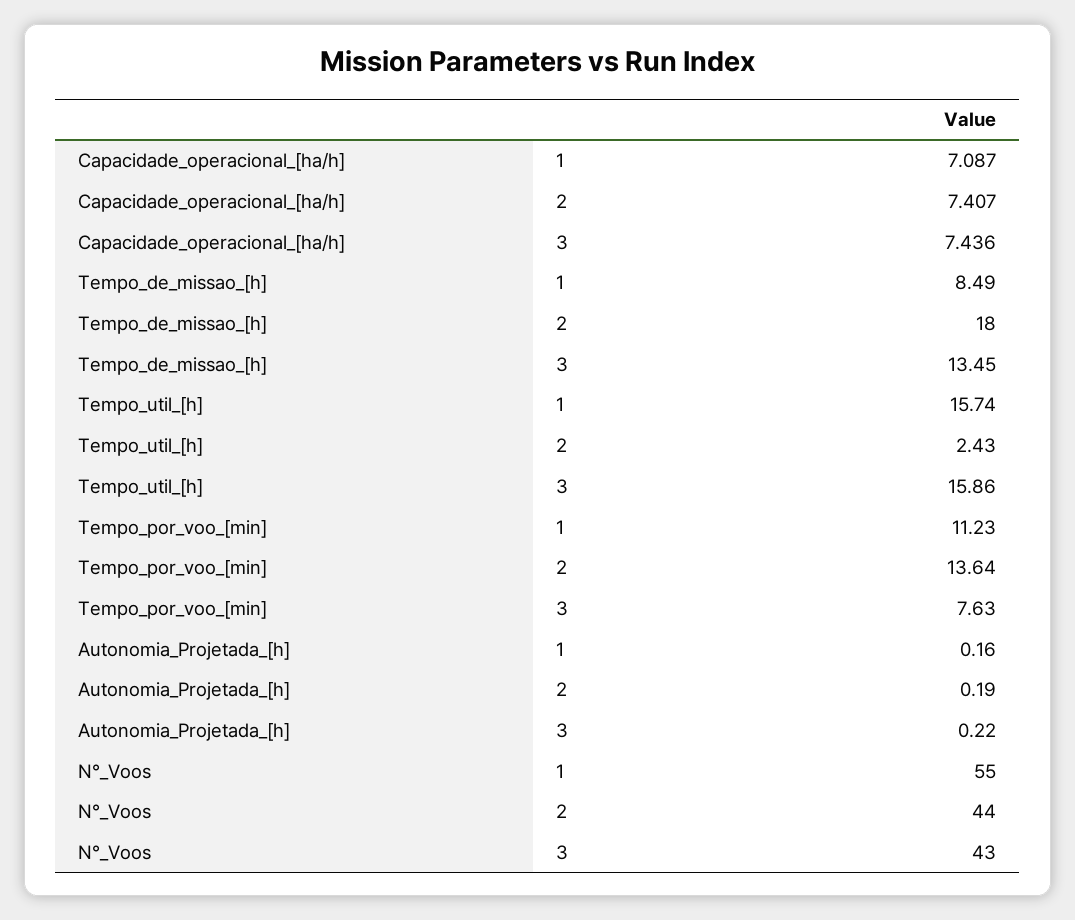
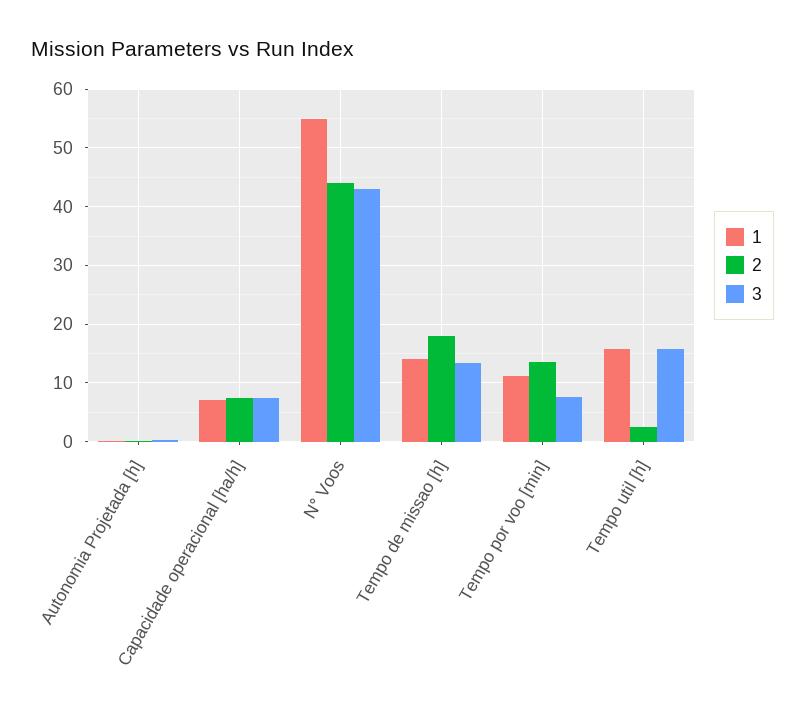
  {
    "1": {
      "Capacidade_operacional_[ha/h]": 7.087,
-     "Tempo_de_missao_[h]": 8.49,
+     "Tempo_de_missao_[h]": 14,
      "Tempo_util_[h]": 15.74,
      "Tempo_por_voo_[min]": 11.23,
      "Autonomia_Projetada_[h]": 0.16,
      "N°_Voos": 55
    },
    "2": {
      "Capacidade_operacional_[ha/h]": 7.407,
      "Tempo_de_missao_[h]": 18,
      "Tempo_util_[h]": 2.43,
      "Tempo_por_voo_[min]": 13.64,
      "Autonomia_Projetada_[h]": 0.19,
      "N°_Voos": 44
    },
    "3": {
      "Capacidade_operacional_[ha/h]": 7.436,
      "Tempo_de_missao_[h]": 13.45,
      "Tempo_util_[h]": 15.86,
      "Tempo_por_voo_[min]": 7.63,
      "Autonomia_Projetada_[h]": 0.22,
      "N°_Voos": 43
    }
  }

